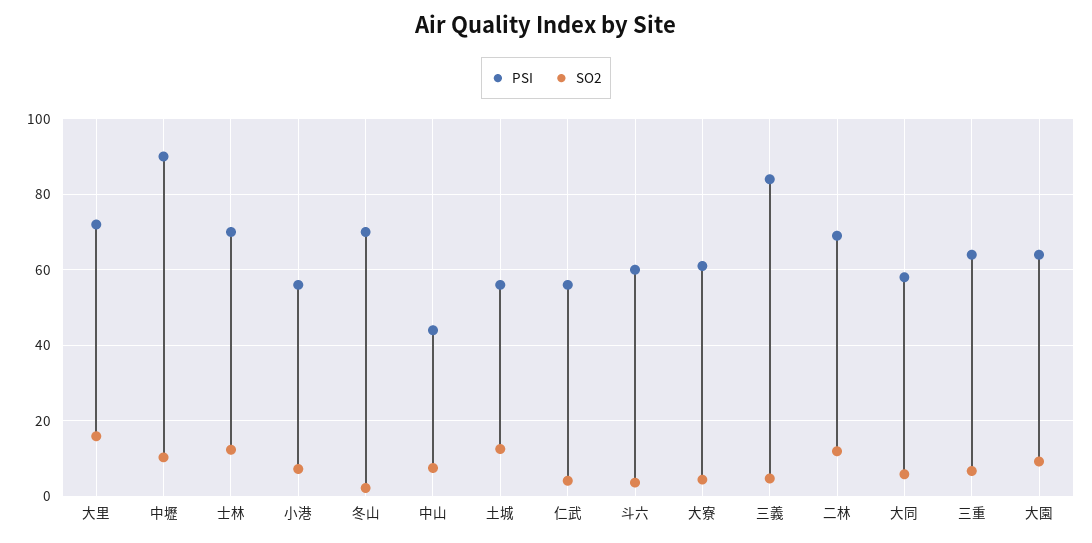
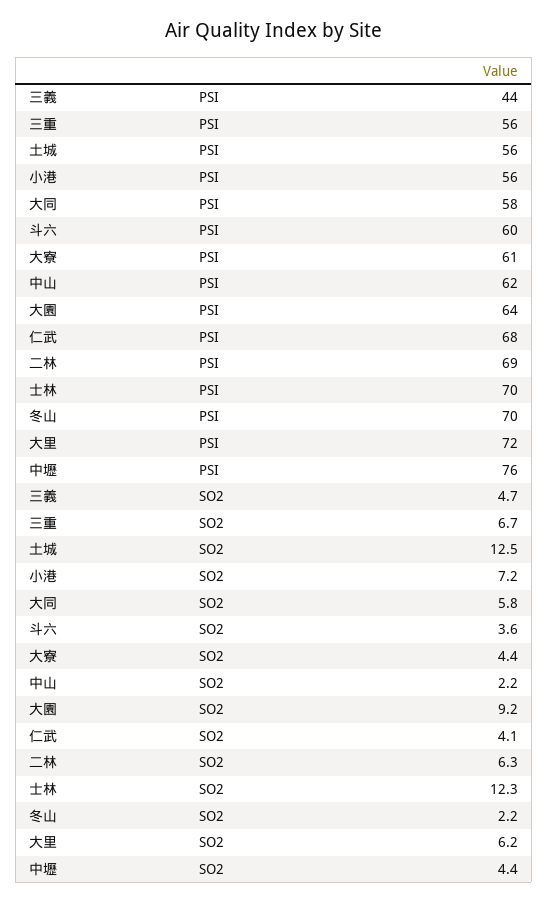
  {
    "PSI": {
      "大里": 72,
-     "中壢": 90,
+     "中壢": 76,
      "士林": 70,
      "小港": 56,
      "冬山": 70,
-     "中山": 44,
+     "中山": 62,
      "土城": 56,
-     "仁武": 56,
+     "仁武": 68,
      "斗六": 60,
      "大寮": 61,
-     "三義": 84,
+     "三義": 44,
      "二林": 69,
      "大同": 58,
-     "三重": 64,
+     "三重": 56,
      "大園": 64
    },
    "SO2": {
-     "大里": 16,
+     "大里": 6.2,
-     "中壢": 10,
+     "中壢": 4.4,
      "士林": 12.3,
      "小港": 7.2,
      "冬山": 2.2,
-     "中山": 8,
+     "中山": 2.2,
      "土城": 12.5,
      "仁武": 4.1,
      "斗六": 3.6,
      "大寮": 4.4,
      "三義": 4.7,
-     "二林": 12,
+     "二林": 6.3,
      "大同": 5.8,
      "三重": 6.7,
      "大園": 9.2
    }
  }

